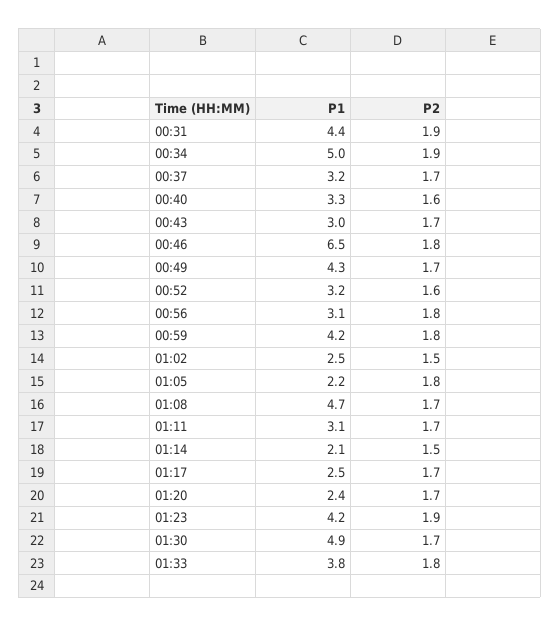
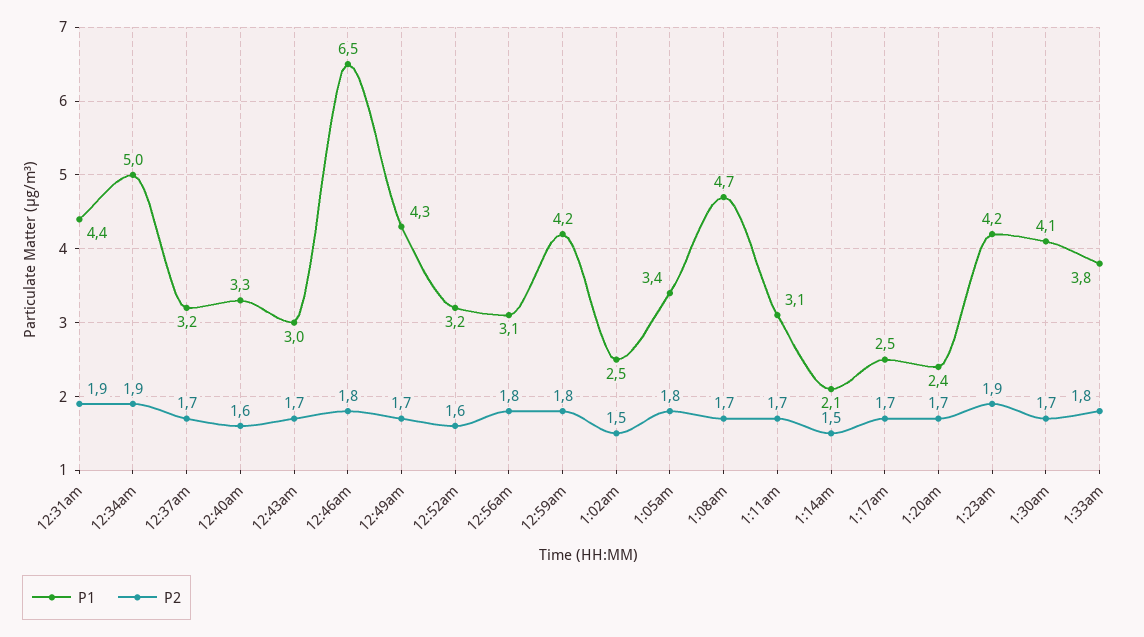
  {
    "P1": {
      "00:31": 4.4,
      "00:34": 5,
      "00:37": 3.2,
      "00:40": 3.3,
      "00:43": 3,
      "00:46": 6.5,
      "00:49": 4.3,
      "00:52": 3.2,
      "00:56": 3.1,
      "00:59": 4.2,
      "01:02": 2.5,
-     "01:05": 2.2,
+     "01:05": 3.4,
      "01:08": 4.7,
      "01:11": 3.1,
      "01:14": 2.1,
      "01:17": 2.5,
      "01:20": 2.4,
      "01:23": 4.2,
-     "01:30": 4.9,
+     "01:30": 4.1,
      "01:33": 3.8
    },
    "P2": {
      "00:31": 1.9,
      "00:34": 1.9,
      "00:37": 1.7,
      "00:40": 1.6,
      "00:43": 1.7,
      "00:46": 1.8,
      "00:49": 1.7,
      "00:52": 1.6,
      "00:56": 1.8,
      "00:59": 1.8,
      "01:02": 1.5,
      "01:05": 1.8,
      "01:08": 1.7,
      "01:11": 1.7,
      "01:14": 1.5,
      "01:17": 1.7,
      "01:20": 1.7,
      "01:23": 1.9,
      "01:30": 1.7,
      "01:33": 1.8
    }
  }

